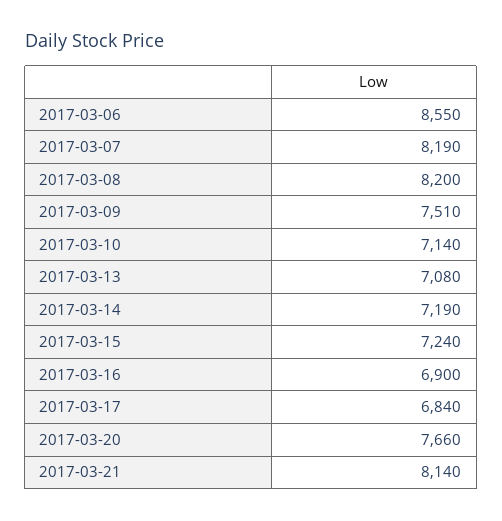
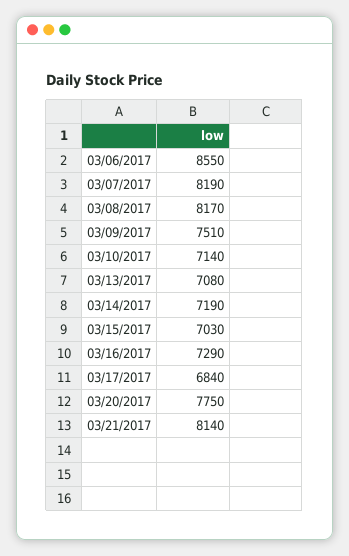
  {
    "2017-03-06": 8550,
    "2017-03-07": 8190,
-   "2017-03-08": 8200,
+   "2017-03-08": 8170,
    "2017-03-09": 7510,
    "2017-03-10": 7140,
    "2017-03-13": 7080,
    "2017-03-14": 7190,
-   "2017-03-15": 7240,
+   "2017-03-15": 7030,
-   "2017-03-16": 6900,
+   "2017-03-16": 7290,
    "2017-03-17": 6840,
-   "2017-03-20": 7660,
+   "2017-03-20": 7750,
    "2017-03-21": 8140
  }

